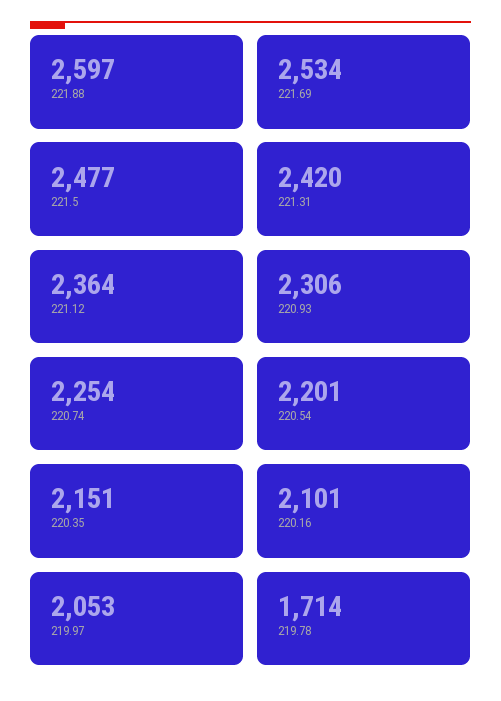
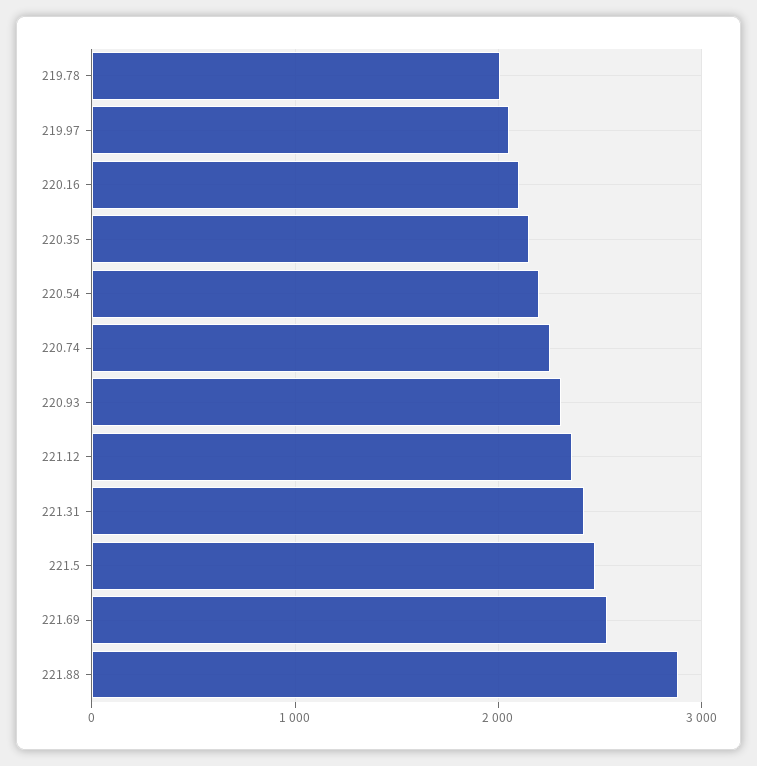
  {
-   "221.88": 2597,
+   "221.88": 2900,
    "221.69": 2534,
    "221.5": 2477,
    "221.31": 2420,
    "221.12": 2364,
    "220.93": 2306,
    "220.74": 2254,
    "220.54": 2201,
    "220.35": 2151,
    "220.16": 2101,
    "219.97": 2053,
-   "219.78": 1714
+   "219.78": 2000
  }

